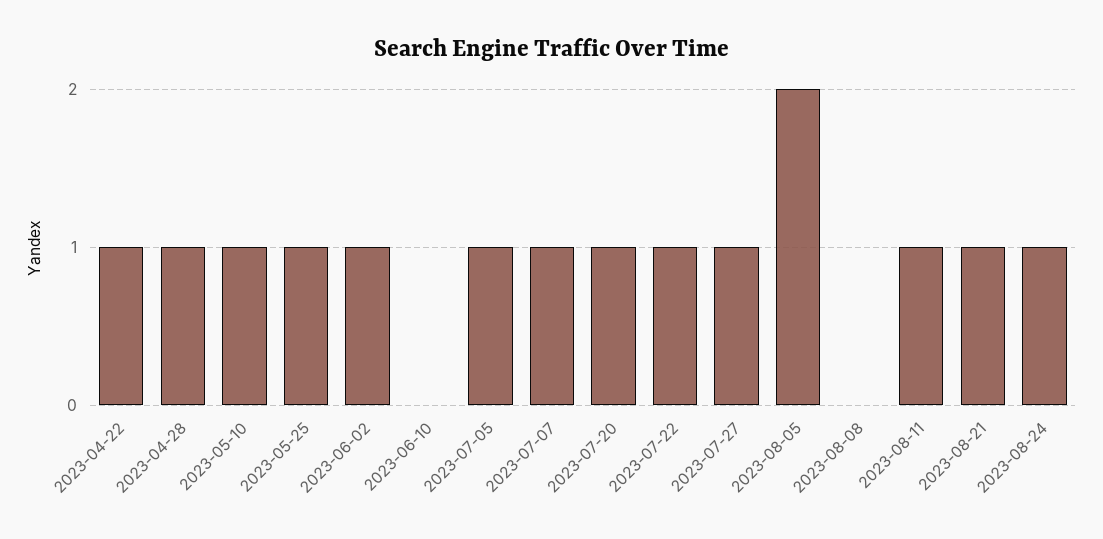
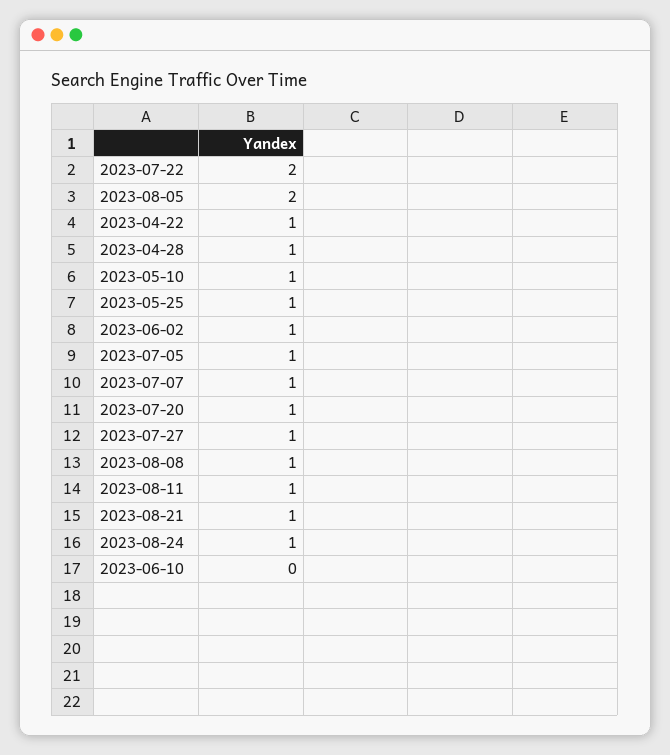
  {
    "2023-04-22": 1,
    "2023-04-28": 1,
    "2023-05-10": 1,
    "2023-05-25": 1,
    "2023-06-02": 1,
    "2023-06-10": 0,
    "2023-07-05": 1,
    "2023-07-07": 1,
    "2023-07-20": 1,
-   "2023-07-22": 1,
+   "2023-07-22": 2,
    "2023-07-27": 1,
    "2023-08-05": 2,
-   "2023-08-08": 0,
+   "2023-08-08": 1,
    "2023-08-11": 1,
    "2023-08-21": 1,
    "2023-08-24": 1
  }

